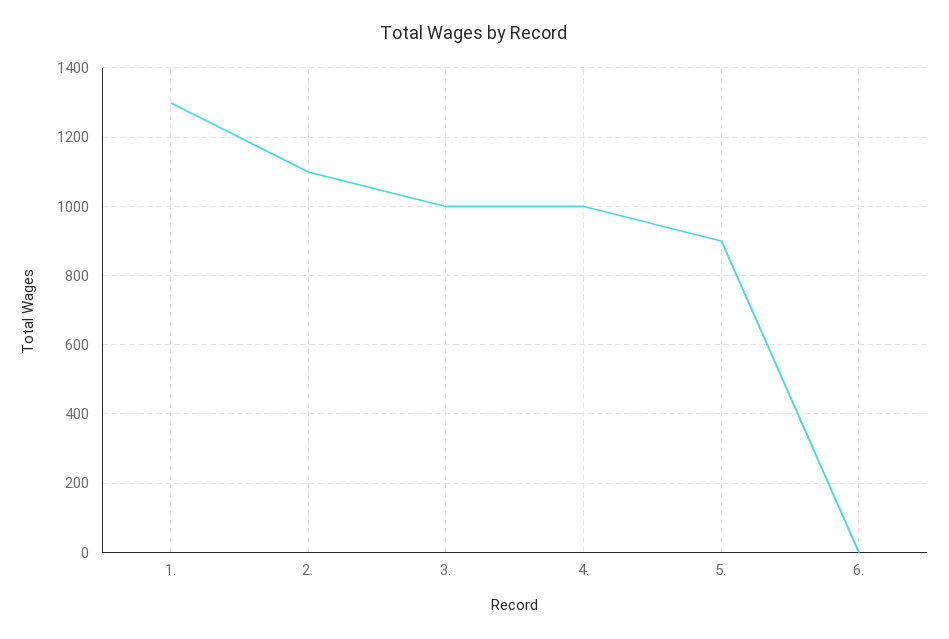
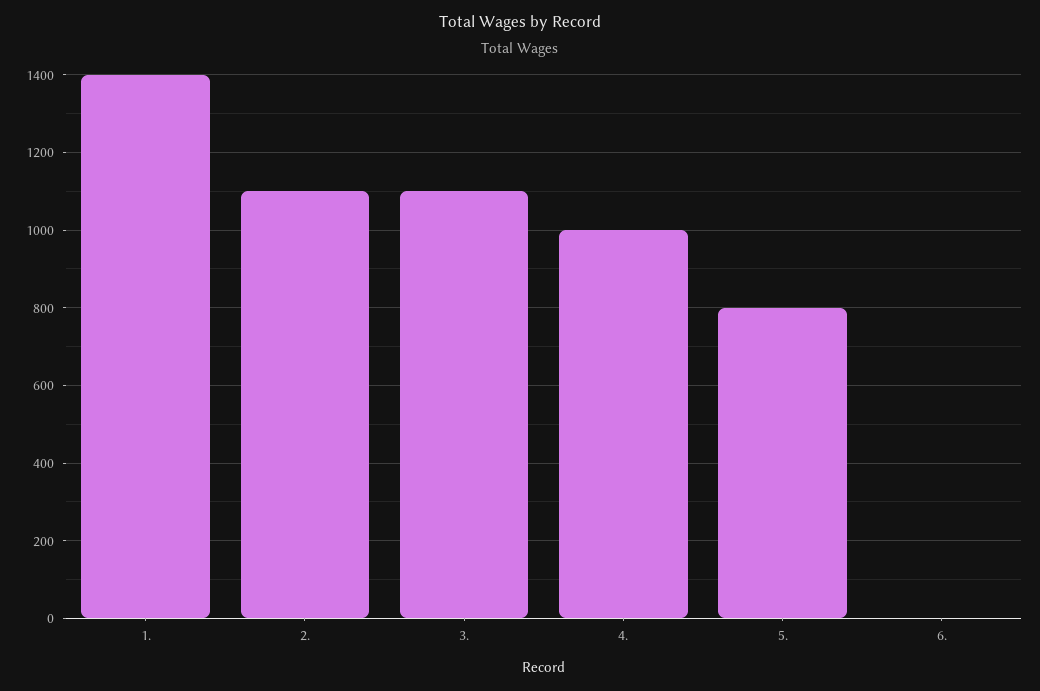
  {
-   "1.": 1300,
+   "1.": 1400,
    "2.": 1100,
-   "3.": 1000,
+   "3.": 1100,
    "4.": 1000,
-   "5.": 900,
+   "5.": 800,
    "6.": 0
  }

